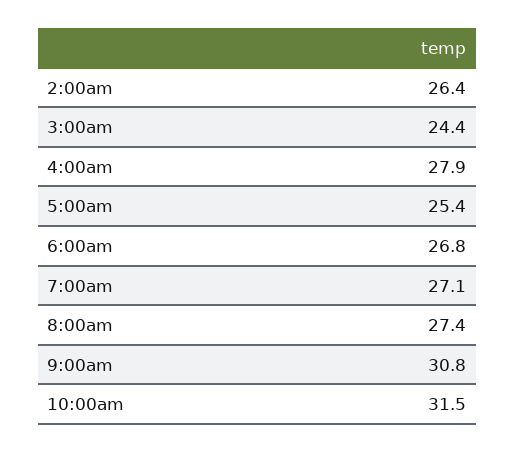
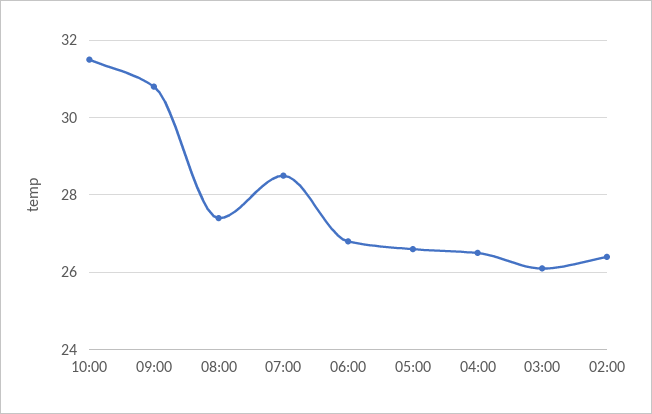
  {
    "2:00am": 26.4,
-   "3:00am": 24.4,
+   "3:00am": 26,
-   "4:00am": 27.9,
+   "4:00am": 26.5,
-   "5:00am": 25.4,
+   "5:00am": 26.5,
    "6:00am": 26.8,
-   "7:00am": 27.1,
+   "7:00am": 28.5,
    "8:00am": 27.4,
    "9:00am": 30.8,
    "10:00am": 31.5
  }

